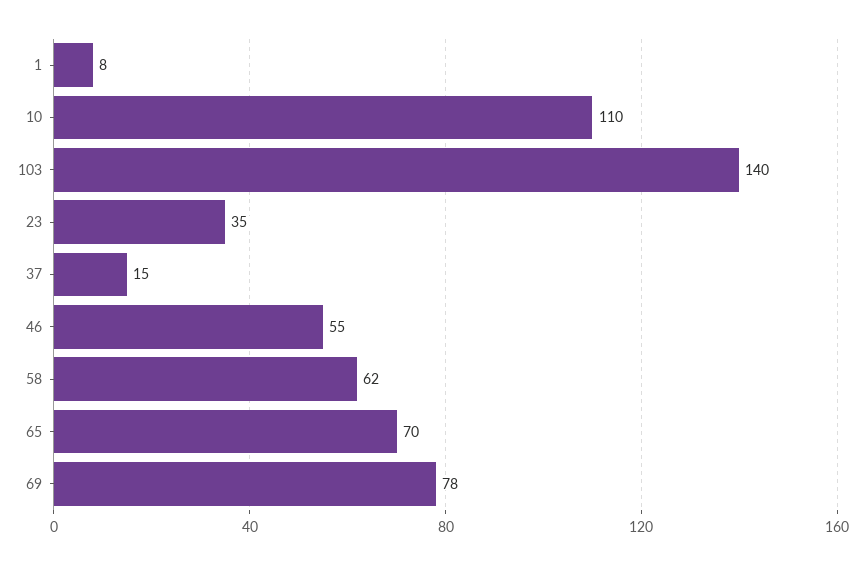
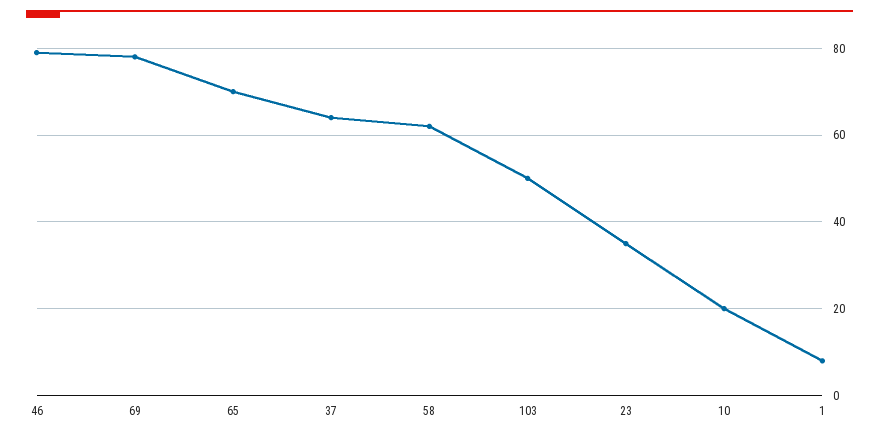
  {
    "1": 8,
-   "10": 110,
+   "10": 20,
-   "103": 140,
+   "103": 50,
    "23": 35,
-   "37": 15,
+   "37": 65,
-   "46": 55,
+   "46": 80,
    "58": 62,
    "65": 70,
    "69": 78
  }

